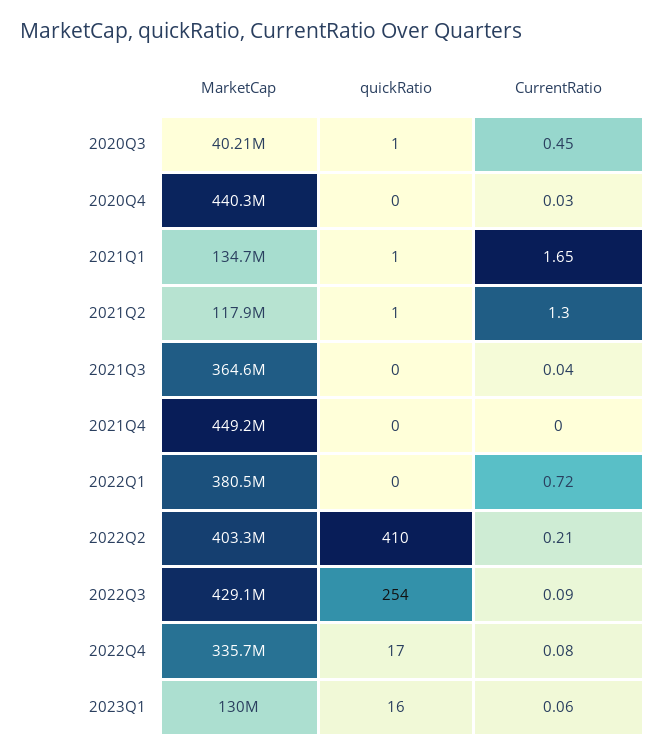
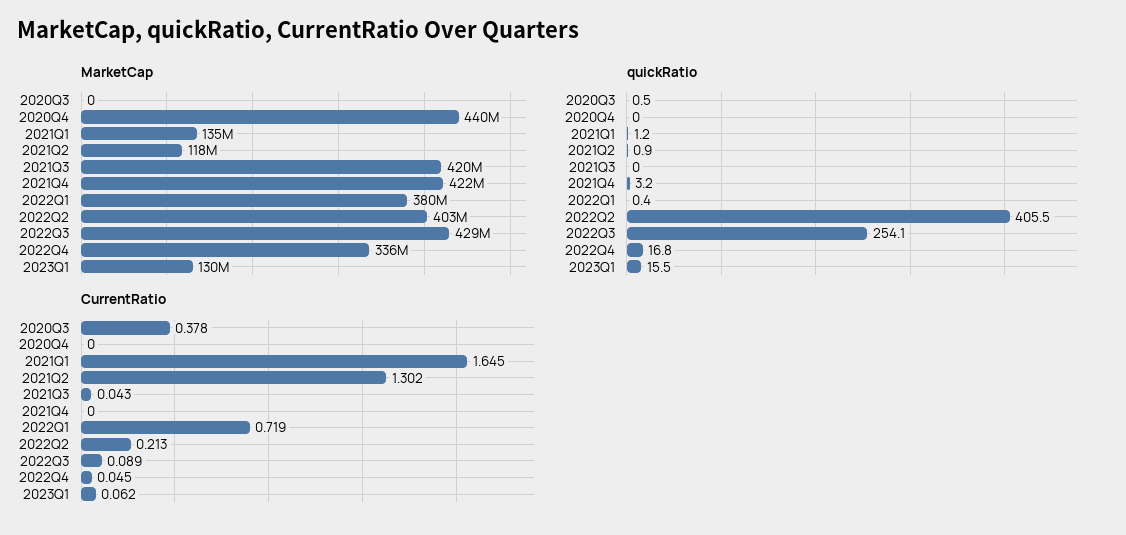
  {
    "MarketCap": {
-     "2020Q3": 40210000,
+     "2020Q3": 0,
      "2020Q4": 440300000,
      "2021Q1": 134700000,
      "2021Q2": 117900000,
-     "2021Q3": 364600000,
+     "2021Q3": 420000000,
-     "2021Q4": 449200000,
+     "2021Q4": 422000000,
      "2022Q1": 380500000,
      "2022Q2": 403300000,
      "2022Q3": 429100000,
      "2022Q4": 335700000,
      "2023Q1": 130000000
    },
    "quickRatio": {
      "2020Q3": 0.5,
      "2020Q4": 0,
      "2021Q1": 1.2,
      "2021Q2": 0.9,
      "2021Q3": 0,
-     "2021Q4": 0,
+     "2021Q4": 3.2,
      "2022Q1": 0.4,
-     "2022Q2": 410,
+     "2022Q2": 405.5,
      "2022Q3": 254.1,
      "2022Q4": 16.8,
      "2023Q1": 15.5
    },
    "CurrentRatio": {
-     "2020Q3": 0.45,
+     "2020Q3": 0.378,
-     "2020Q4": 0.03,
+     "2020Q4": 0,
      "2021Q1": 1.645,
      "2021Q2": 1.302,
      "2021Q3": 0.043,
      "2021Q4": 0,
      "2022Q1": 0.719,
      "2022Q2": 0.213,
      "2022Q3": 0.089,
-     "2022Q4": 0.08,
+     "2022Q4": 0.045,
      "2023Q1": 0.062
    }
  }

